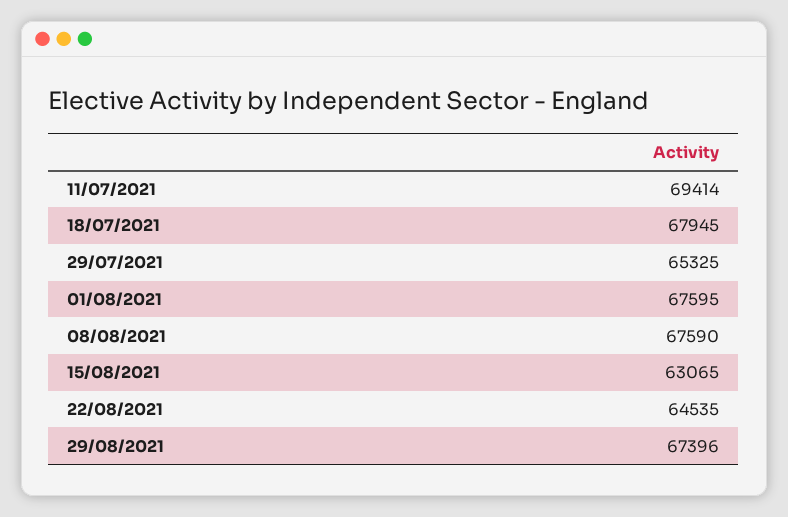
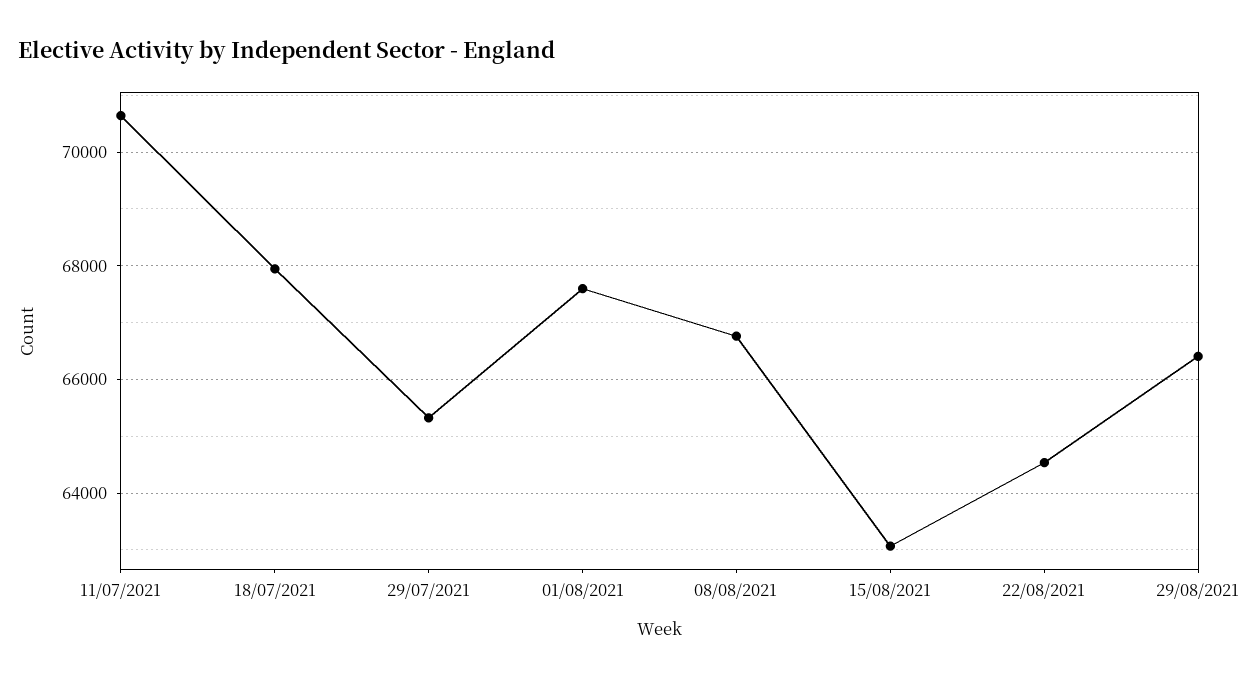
  {
-   "11/07/2021": 69414,
+   "11/07/2021": 70600,
    "18/07/2021": 67945,
    "29/07/2021": 65325,
    "01/08/2021": 67595,
-   "08/08/2021": 67590,
+   "08/08/2021": 66800,
    "15/08/2021": 63065,
    "22/08/2021": 64535,
-   "29/08/2021": 67396
+   "29/08/2021": 66400
  }

